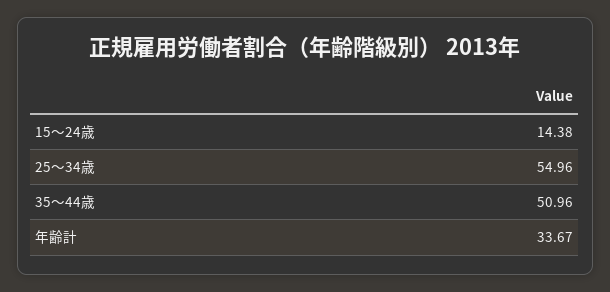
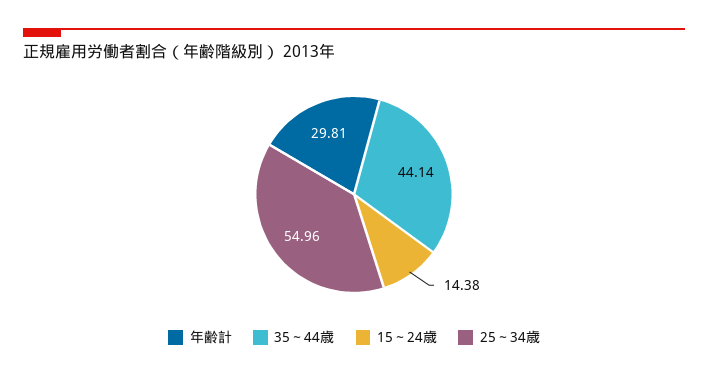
  {
    "15～24歳": 14.38,
    "25～34歳": 54.96,
-   "35～44歳": 50.96,
+   "35～44歳": 44.14,
-   "年齢計": 33.67
+   "年齢計": 29.81
  }

